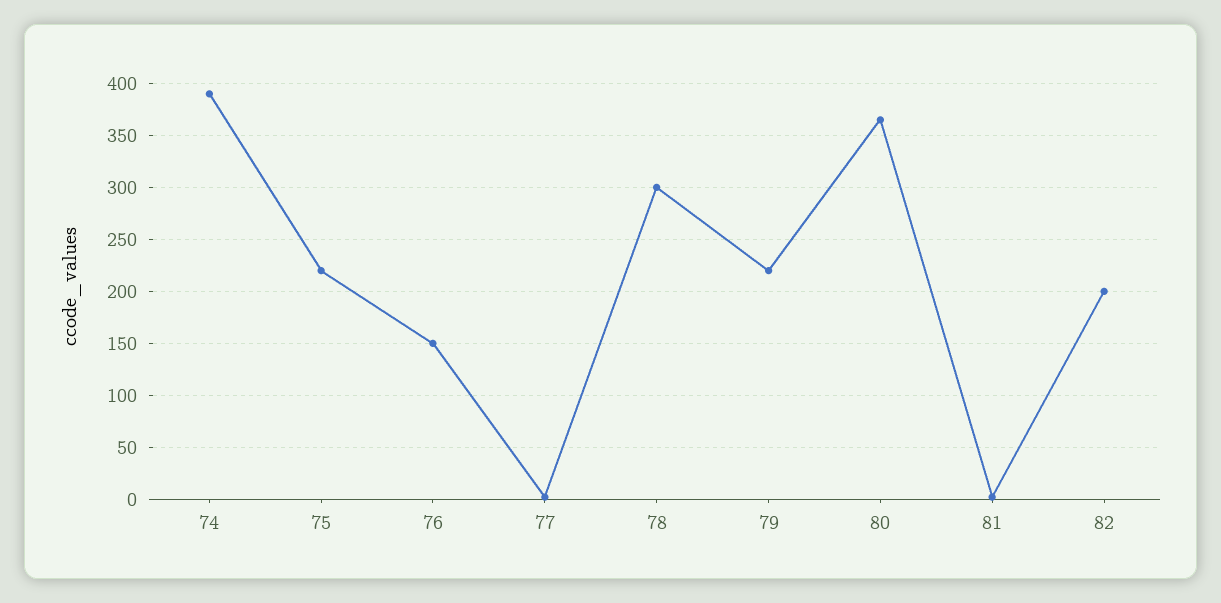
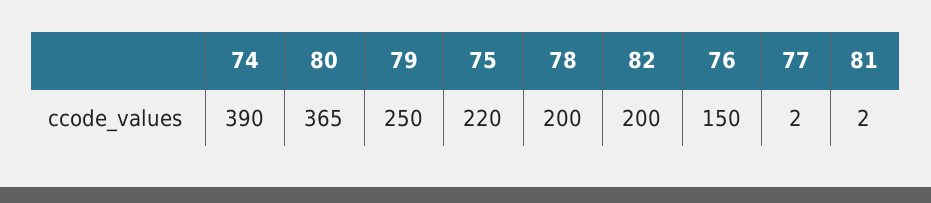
  {
    "74": 390,
    "75": 220,
    "76": 150,
    "77": 2,
-   "78": 300,
+   "78": 200,
-   "79": 220,
+   "79": 250,
    "80": 365,
    "81": 2,
    "82": 200
  }

